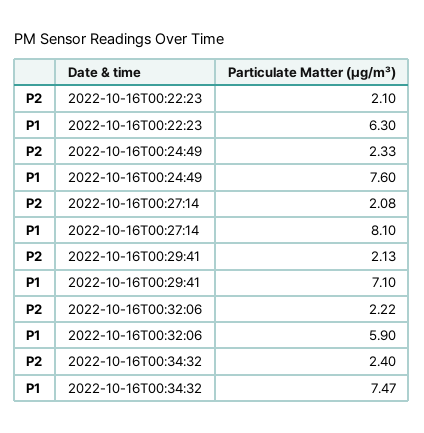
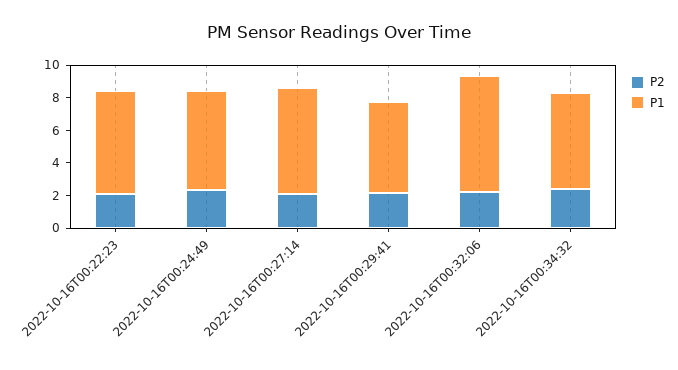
  {
    "P2": {
      "2022-10-16T00:22:23": 2.1,
      "2022-10-16T00:24:49": 2.33,
      "2022-10-16T00:27:14": 2.08,
      "2022-10-16T00:29:41": 2.13,
      "2022-10-16T00:32:06": 2.22,
      "2022-10-16T00:34:32": 2.4
    },
    "P1": {
      "2022-10-16T00:22:23": 6.3,
-     "2022-10-16T00:24:49": 7.6,
+     "2022-10-16T00:24:49": 6,
-     "2022-10-16T00:27:14": 8.1,
+     "2022-10-16T00:27:14": 6.5,
-     "2022-10-16T00:29:41": 7.1,
+     "2022-10-16T00:29:41": 5.5,
-     "2022-10-16T00:32:06": 5.9,
+     "2022-10-16T00:32:06": 7,
-     "2022-10-16T00:34:32": 7.47
+     "2022-10-16T00:34:32": 6
    }
  }

